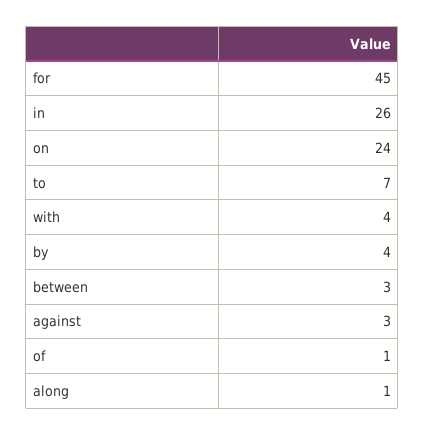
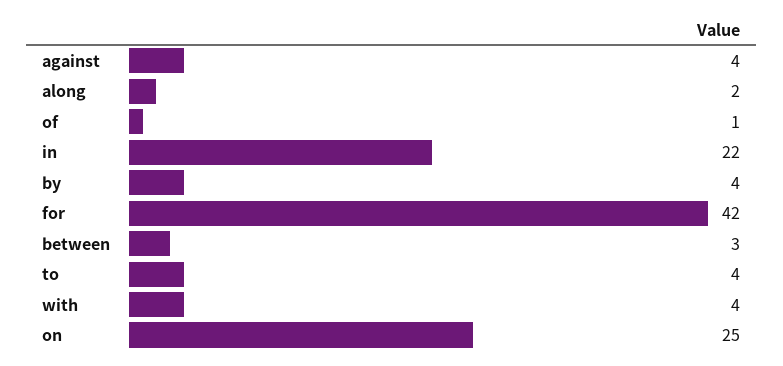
  {
-   "for": 45,
+   "for": 42,
-   "in": 26,
+   "in": 22,
-   "on": 24,
+   "on": 25,
-   "to": 7,
+   "to": 4,
    "with": 4,
    "by": 4,
    "between": 3,
-   "against": 3,
+   "against": 4,
    "of": 1,
-   "along": 1
+   "along": 2
  }

